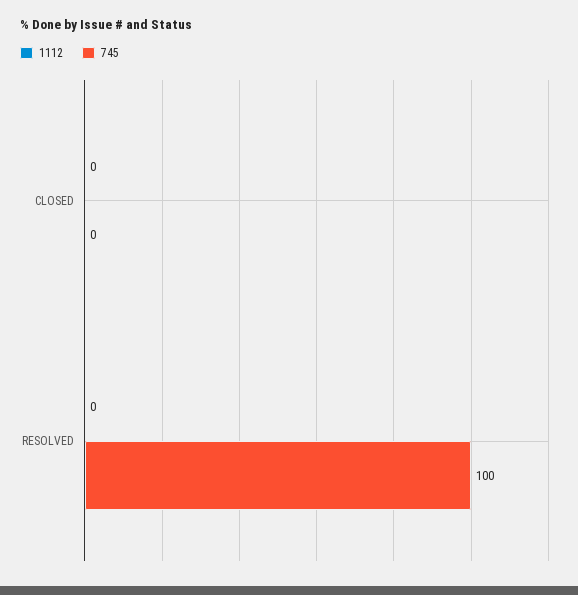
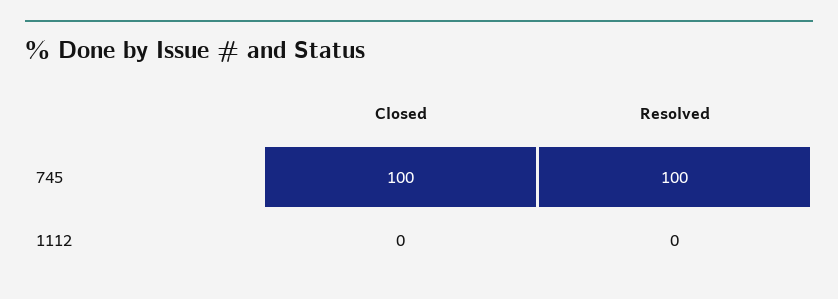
  {
    "1112": {
      "CLOSED": 0,
      "RESOLVED": 0
    },
    "745": {
-     "CLOSED": 0,
+     "CLOSED": 100,
      "RESOLVED": 100
    }
  }

